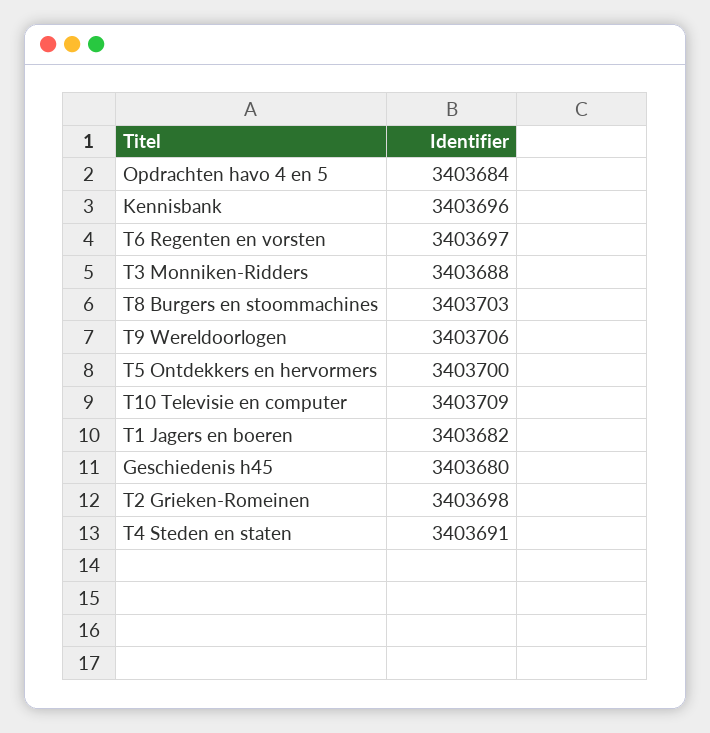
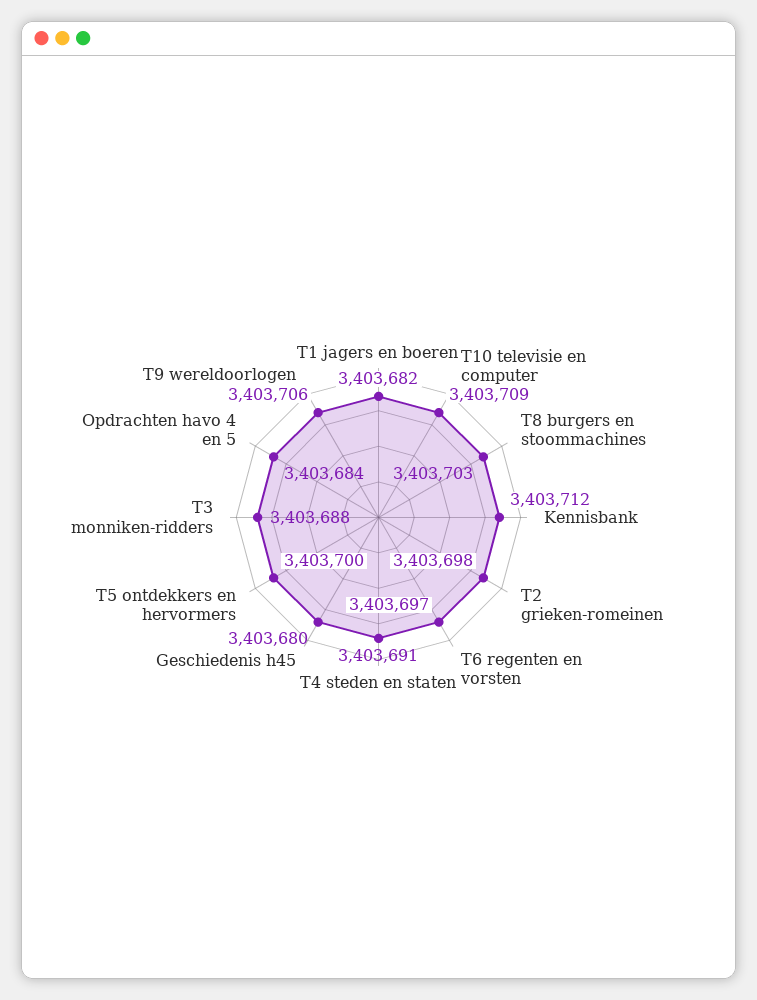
  {
    "Opdrachten havo 4 en 5": 3403684,
-   "Kennisbank": 3403696,
+   "Kennisbank": 3403712,
    "T6 Regenten en vorsten": 3403697,
    "T3 Monniken-Ridders": 3403688,
    "T8 Burgers en stoommachines": 3403703,
    "T9 Wereldoorlogen": 3403706,
    "T5 Ontdekkers en hervormers": 3403700,
    "T10 Televisie en computer": 3403709,
    "T1 Jagers en boeren": 3403682,
    "Geschiedenis h45": 3403680,
    "T2 Grieken-Romeinen": 3403698,
    "T4 Steden en staten": 3403691
  }

